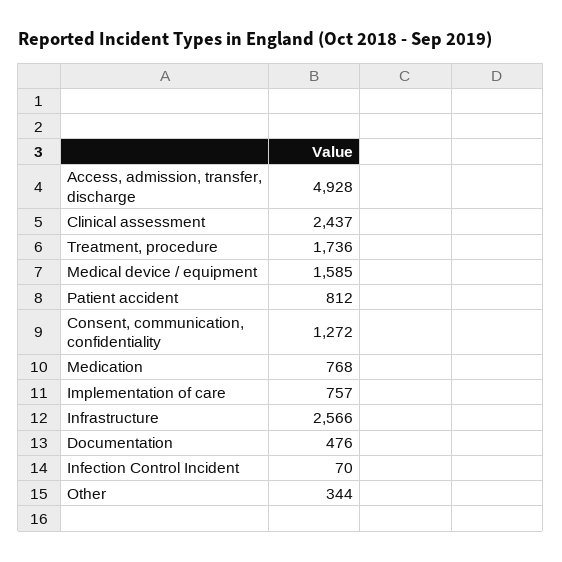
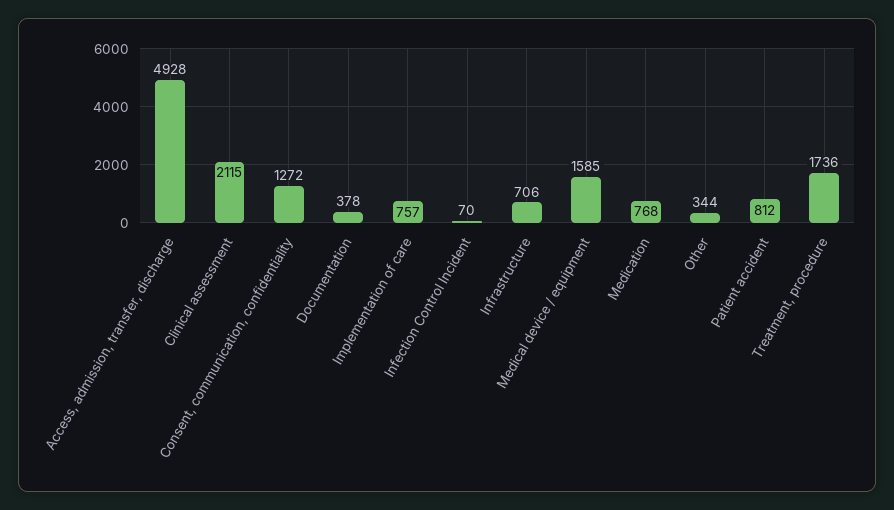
  {
    "Access, admission, transfer, discharge": 4928,
-   "Clinical assessment": 2437,
+   "Clinical assessment": 2115,
    "Treatment, procedure": 1736,
    "Medical device / equipment": 1585,
    "Patient accident": 812,
    "Consent, communication, confidentiality": 1272,
    "Medication": 768,
    "Implementation of care": 757,
-   "Infrastructure": 2566,
+   "Infrastructure": 706,
-   "Documentation": 476,
+   "Documentation": 378,
    "Infection Control Incident": 70,
    "Other": 344
  }

